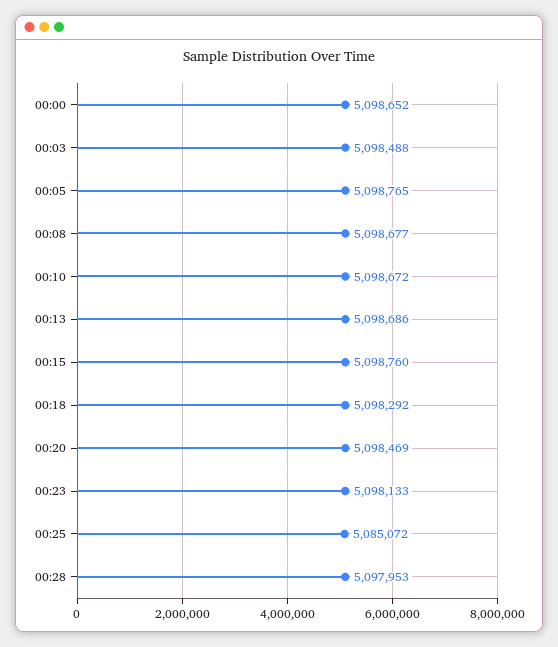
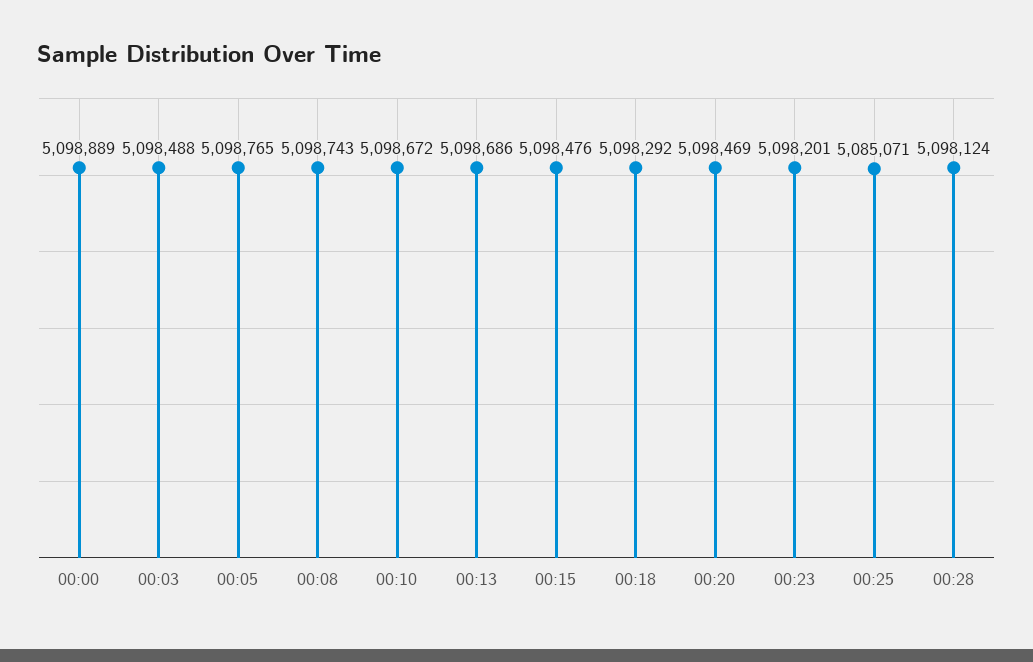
  {
-   "00:00": 5098652,
+   "00:00": 5098889,
    "00:03": 5098488,
    "00:05": 5098765,
-   "00:08": 5098677,
+   "00:08": 5098743,
    "00:10": 5098672,
    "00:13": 5098686,
-   "00:15": 5098760,
+   "00:15": 5098476,
    "00:18": 5098292,
    "00:20": 5098469,
-   "00:23": 5098133,
+   "00:23": 5098201,
-   "00:25": 5085072,
+   "00:25": 5085071,
-   "00:28": 5097953
+   "00:28": 5098124
  }

